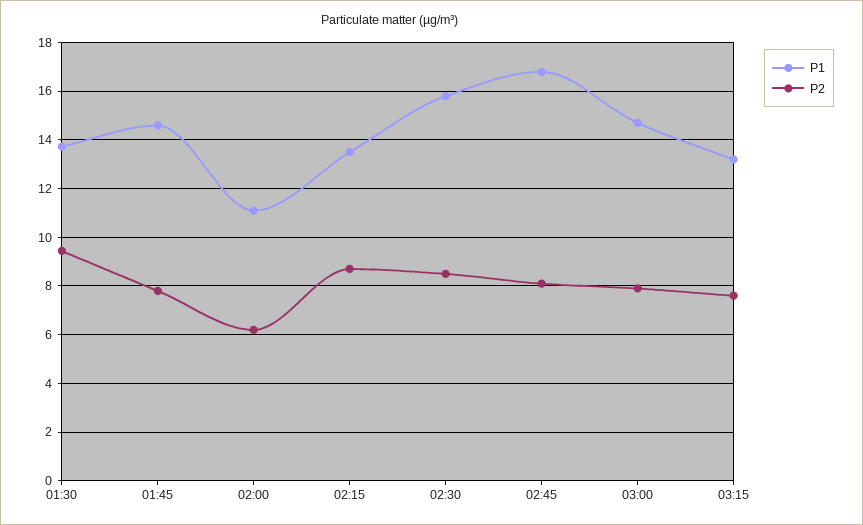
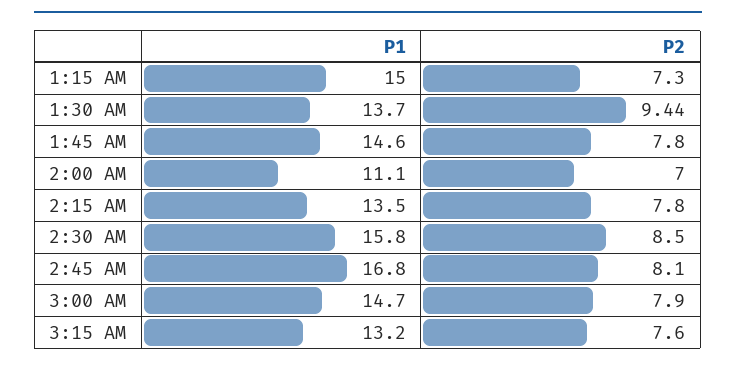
  {
    "P1": {
      "01:30": 13.7,
      "01:45": 14.6,
      "02:00": 11.1,
      "02:15": 13.5,
      "02:30": 15.8,
      "02:45": 16.8,
      "03:00": 14.7,
-     "03:15": 13.2
+     "03:15": 13.2,
+     "1:15 AM": 15
    },
    "P2": {
      "01:30": 9.44,
      "01:45": 7.8,
-     "02:00": 6.25,
+     "02:00": 7,
-     "02:15": 8.75,
+     "02:15": 7.8,
      "02:30": 8.5,
      "02:45": 8.1,
      "03:00": 7.9,
-     "03:15": 7.6
+     "03:15": 7.6,
+     "1:15 AM": 7.3
    }
  }

